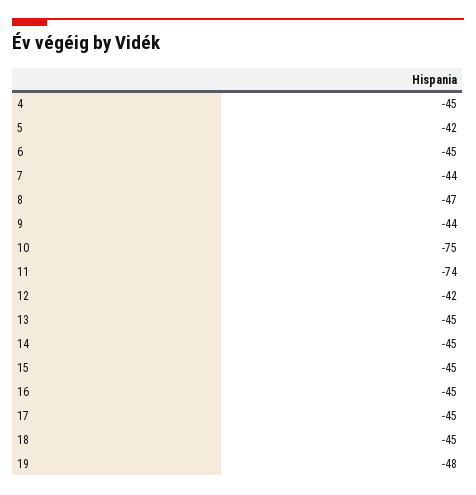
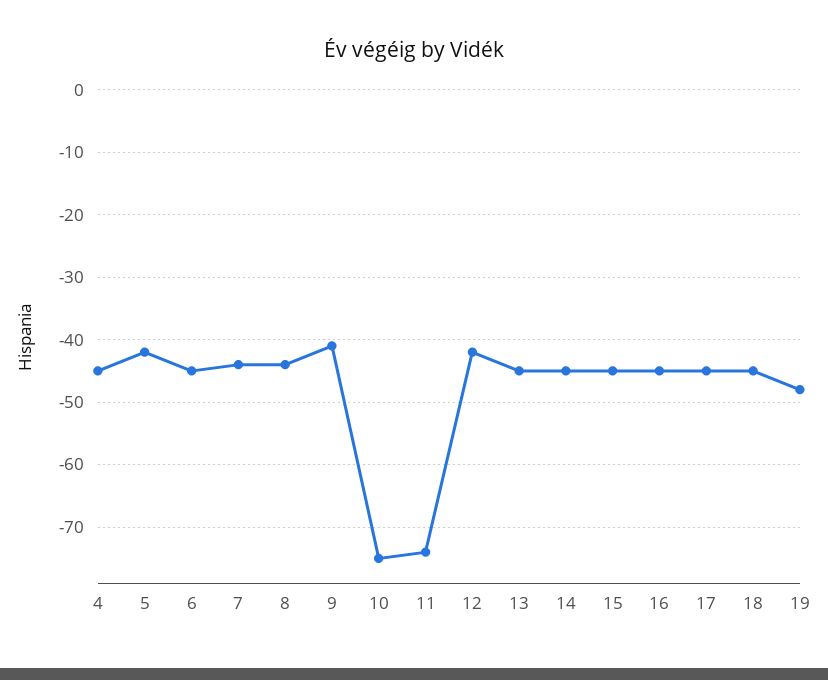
  {
    "4": -45,
    "5": -42,
    "6": -45,
    "7": -44,
-   "8": -47,
+   "8": -44,
-   "9": -44,
+   "9": -41,
    "10": -75,
    "11": -74,
    "12": -42,
    "13": -45,
    "14": -45,
    "15": -45,
    "16": -45,
    "17": -45,
    "18": -45,
    "19": -48
  }

